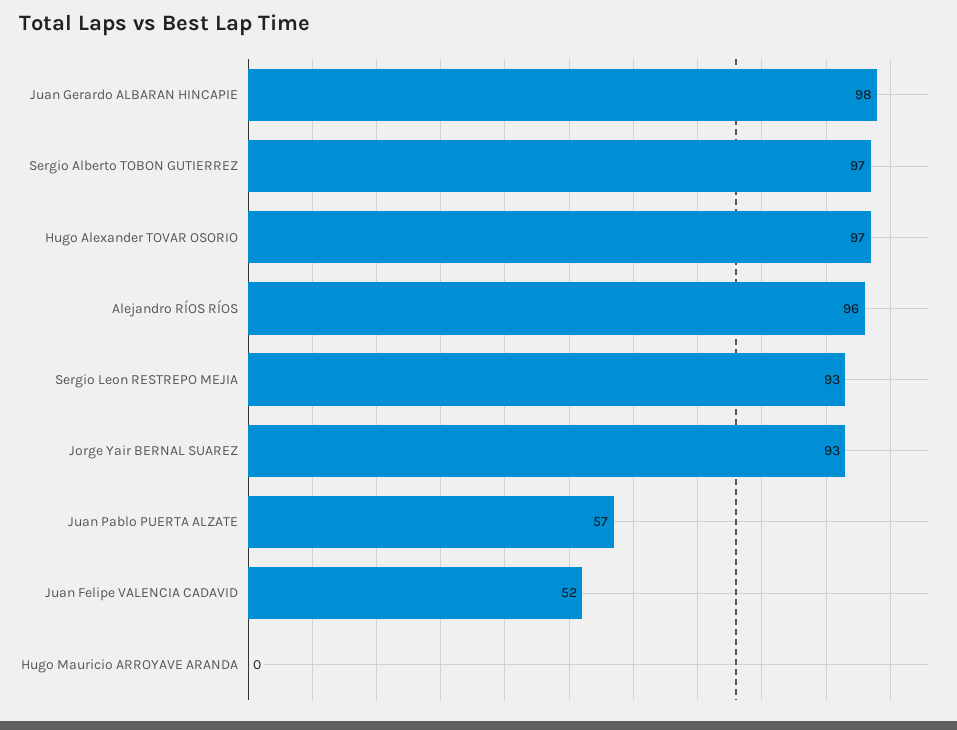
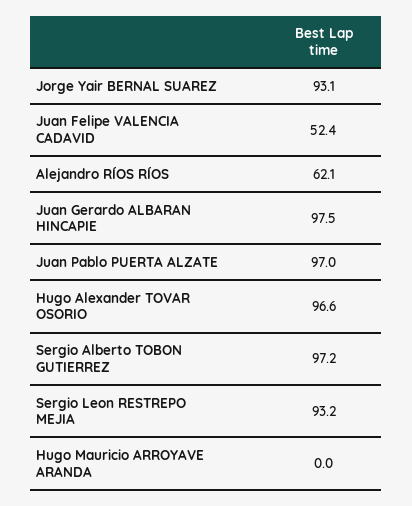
  {
    "Juan Gerardo ALBARAN HINCAPIE": 97.5,
    "Sergio Alberto TOBON GUTIERREZ": 97.2,
    "Hugo Alexander TOVAR OSORIO": 96.6,
-   "Alejandro RÍOS RÍOS": 96,
+   "Alejandro RÍOS RÍOS": 62.1,
    "Sergio Leon RESTREPO MEJIA": 93.2,
    "Jorge Yair BERNAL SUAREZ": 93.1,
-   "Juan Pablo PUERTA ALZATE": 57,
+   "Juan Pablo PUERTA ALZATE": 97,
    "Juan Felipe VALENCIA CADAVID": 52.4,
    "Hugo Mauricio ARROYAVE ARANDA": 0
  }

